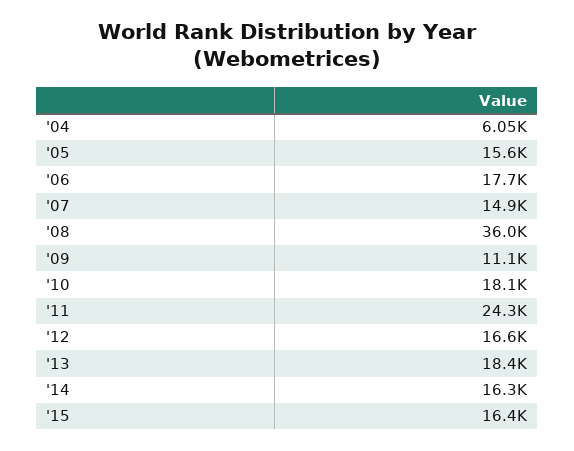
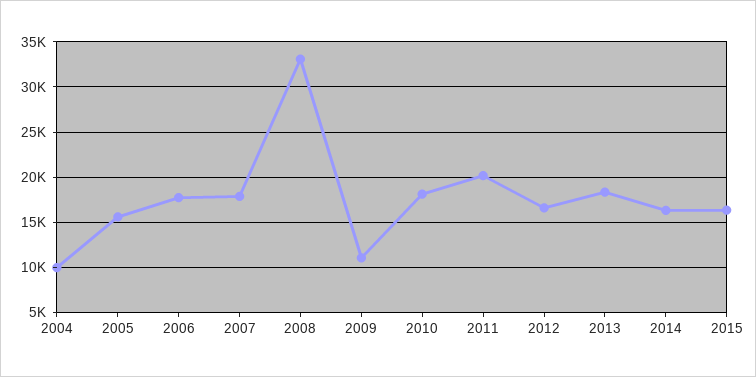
  {
-   "'04": 6050,
+   "'04": 10000,
    "'05": 15600,
    "'06": 17700,
-   "'07": 14900,
+   "'07": 18000,
-   "'08": 36000,
+   "'08": 33000,
    "'09": 11100,
    "'10": 18100,
-   "'11": 24300,
+   "'11": 20000,
    "'12": 16600,
    "'13": 18400,
    "'14": 16300,
    "'15": 16400
  }

